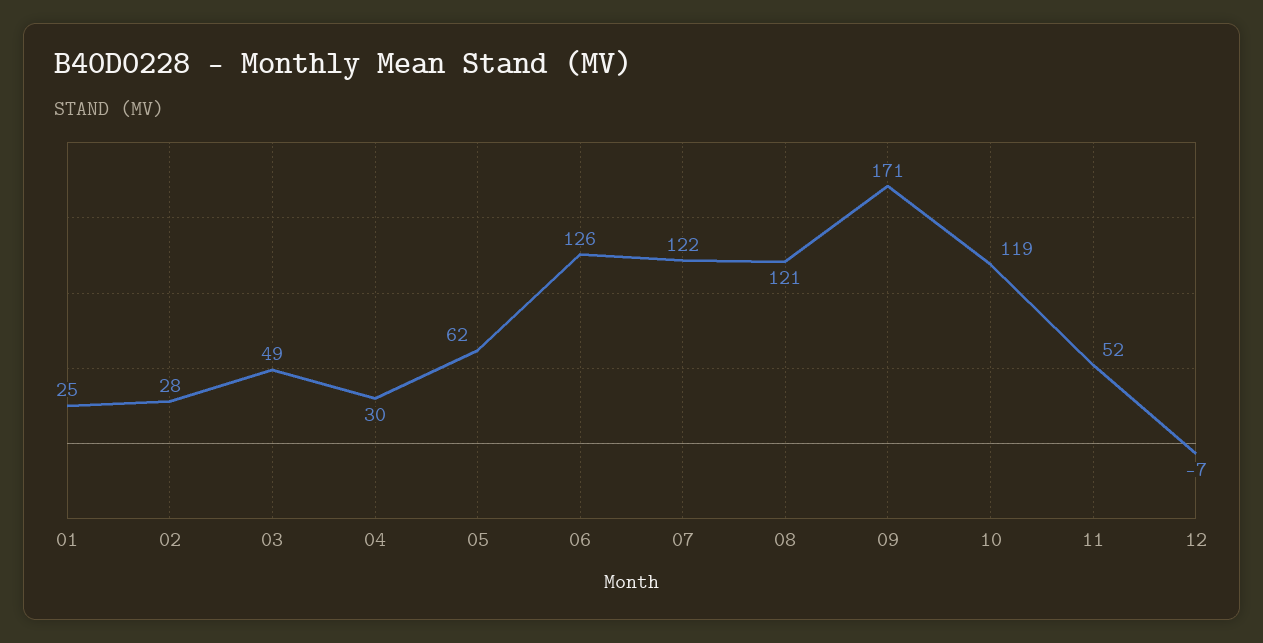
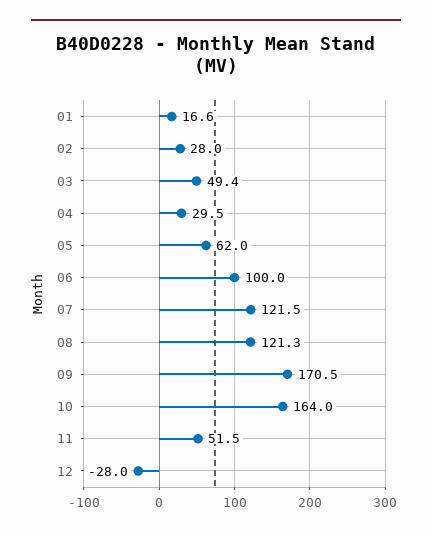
  {
-   "01": 25,
+   "01": 16.6,
    "02": 28,
    "03": 49.4,
    "04": 29.5,
    "05": 62,
-   "06": 126,
+   "06": 100,
    "07": 121.5,
    "08": 121.3,
    "09": 170.5,
-   "10": 119,
+   "10": 164,
    "11": 51.5,
-   "12": -7
+   "12": -28
  }

